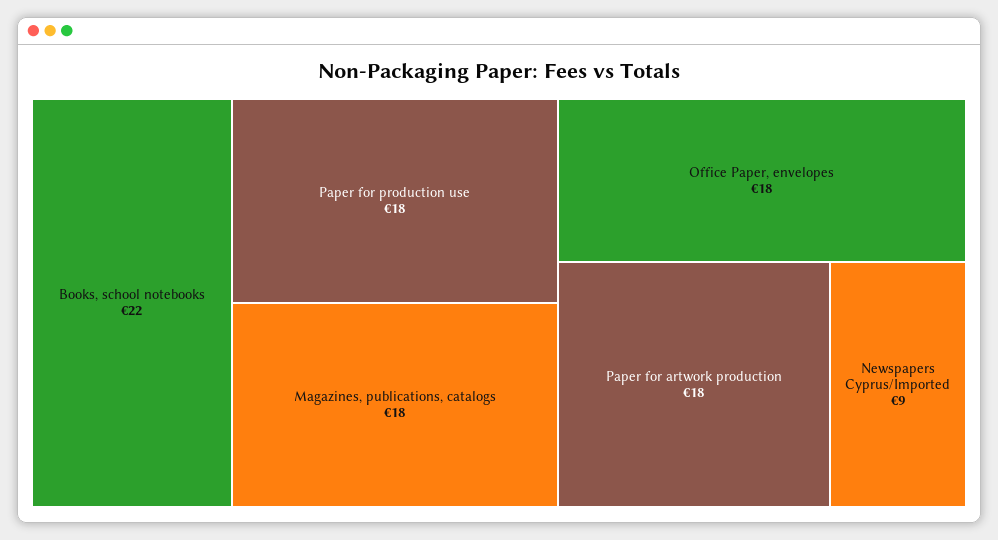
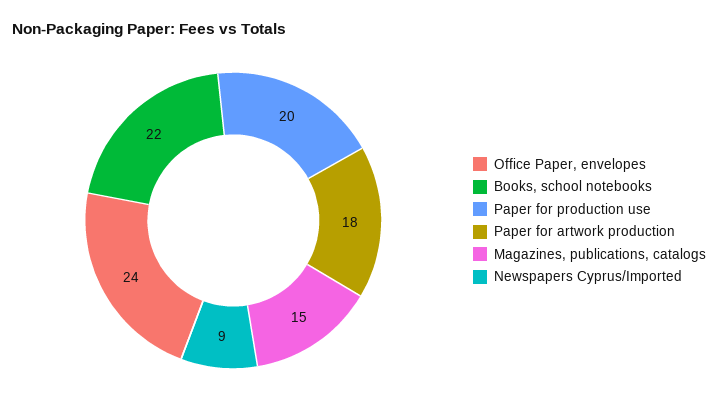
  {
    "Books, school notebooks": 22,
-   "Paper for production use": 18,
+   "Paper for production use": 20,
-   "Magazines, publications, catalogs": 18,
+   "Magazines, publications, catalogs": 15,
-   "Office Paper, envelopes": 18,
+   "Office Paper, envelopes": 24,
    "Paper for artwork production": 18,
    "Newspapers Cyprus/Imported": 9
  }

